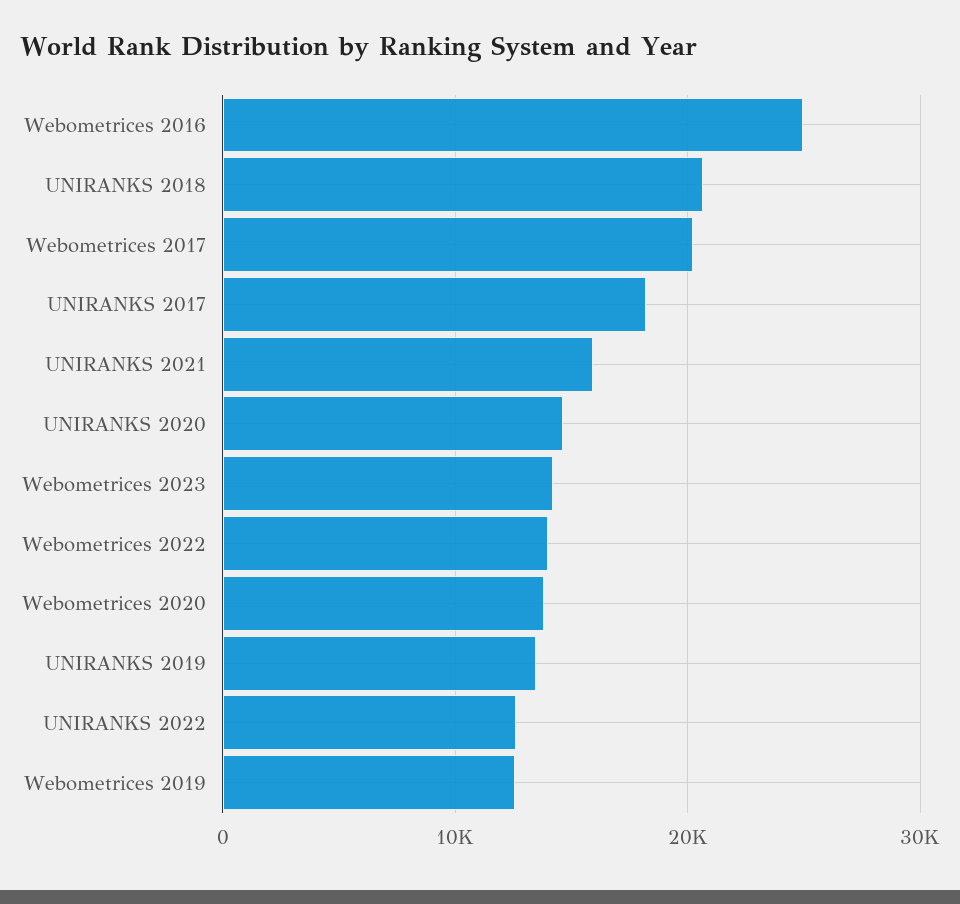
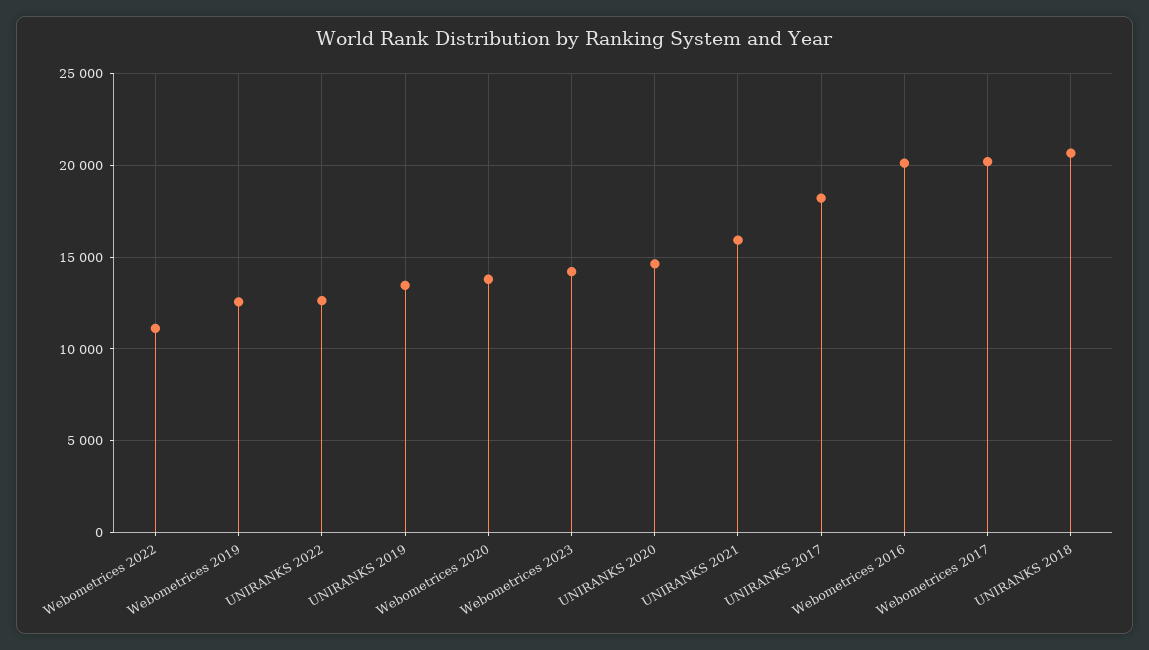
  {
-   "Webometrices 2016": 25000,
+   "Webometrices 2016": 20000,
    "UNIRANKS 2018": 20500,
    "Webometrices 2017": 20000,
    "UNIRANKS 2017": 18000,
    "UNIRANKS 2021": 16000,
    "UNIRANKS 2020": 14500,
    "Webometrices 2023": 14000,
-   "Webometrices 2022": 14000,
+   "Webometrices 2022": 11000,
    "Webometrices 2020": 14000,
    "UNIRANKS 2019": 13500,
    "UNIRANKS 2022": 12500,
    "Webometrices 2019": 12500
  }

